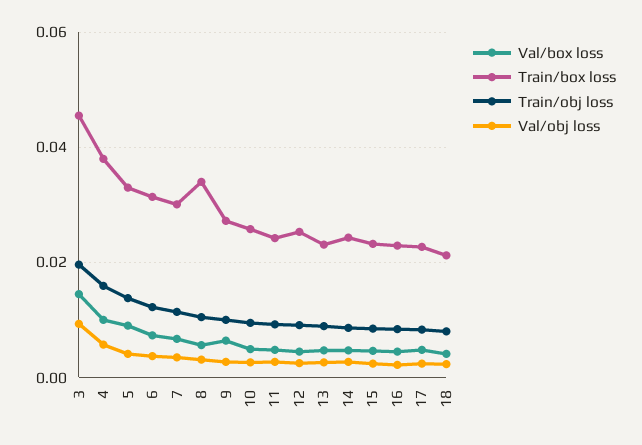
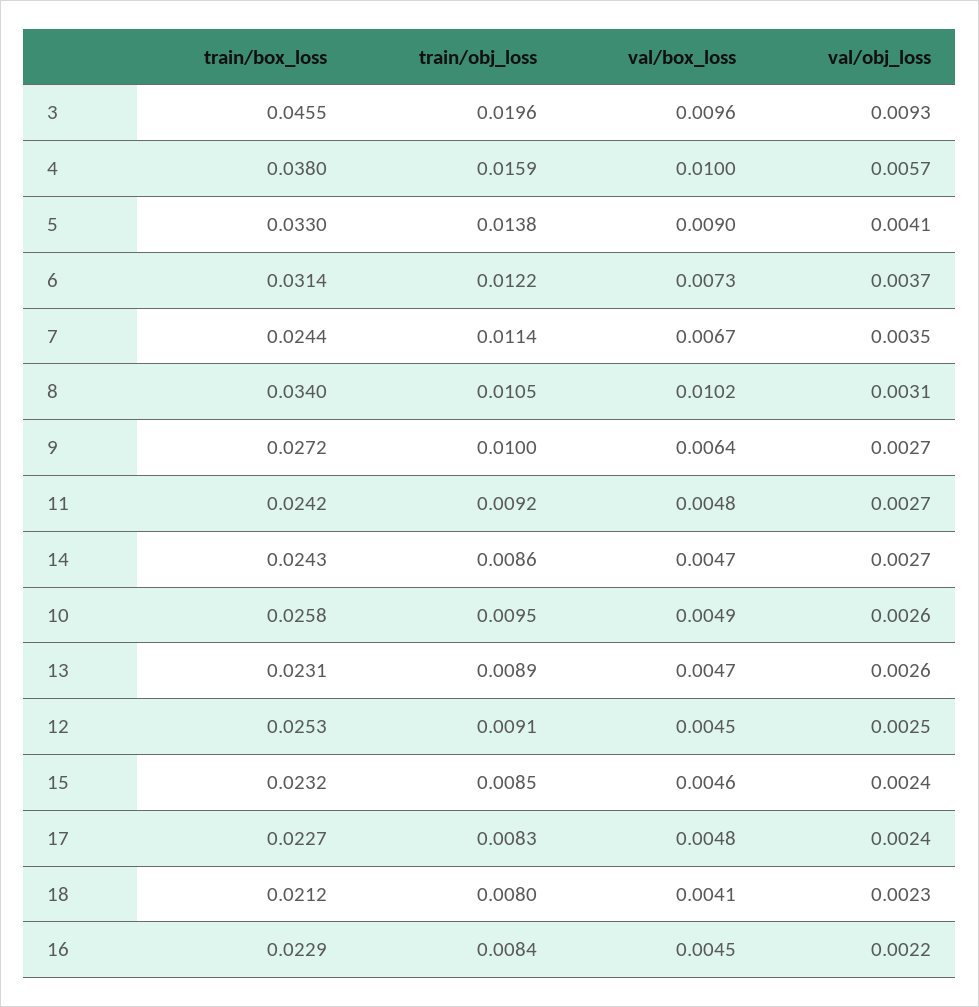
  {
    "Val/box loss": {
-     "3": 0.014,
+     "3": 0.0096,
      "4": 0.01,
      "5": 0.009,
      "6": 0.0073,
      "7": 0.0067,
-     "8": 0.006,
+     "8": 0.0102,
      "9": 0.0064,
      "10": 0.0049,
      "11": 0.0048,
      "12": 0.0045,
      "13": 0.0047,
      "14": 0.0047,
      "15": 0.0046,
      "16": 0.0045,
      "17": 0.0048,
      "18": 0.0041
    },
    "Train/box loss": {
      "3": 0.0455,
      "4": 0.038,
      "5": 0.033,
      "6": 0.0314,
-     "7": 0.03,
+     "7": 0.0244,
      "8": 0.034,
      "9": 0.0272,
      "10": 0.0258,
      "11": 0.0242,
      "12": 0.0253,
      "13": 0.0231,
      "14": 0.0243,
      "15": 0.0232,
      "16": 0.0229,
      "17": 0.0227,
      "18": 0.0212
    },
    "Train/obj loss": {
      "3": 0.0196,
      "4": 0.0159,
      "5": 0.0138,
      "6": 0.0122,
      "7": 0.0114,
      "8": 0.0105,
      "9": 0.01,
      "10": 0.0095,
      "11": 0.0092,
      "12": 0.0091,
      "13": 0.0089,
      "14": 0.0086,
      "15": 0.0085,
      "16": 0.0084,
      "17": 0.0083,
      "18": 0.008
    },
    "Val/obj loss": {
      "3": 0.0093,
      "4": 0.0057,
      "5": 0.0041,
      "6": 0.0037,
      "7": 0.0035,
      "8": 0.0031,
      "9": 0.0027,
      "10": 0.0026,
      "11": 0.0027,
      "12": 0.0025,
      "13": 0.0026,
      "14": 0.0027,
      "15": 0.0024,
      "16": 0.0022,
      "17": 0.0024,
      "18": 0.0023
    }
  }

